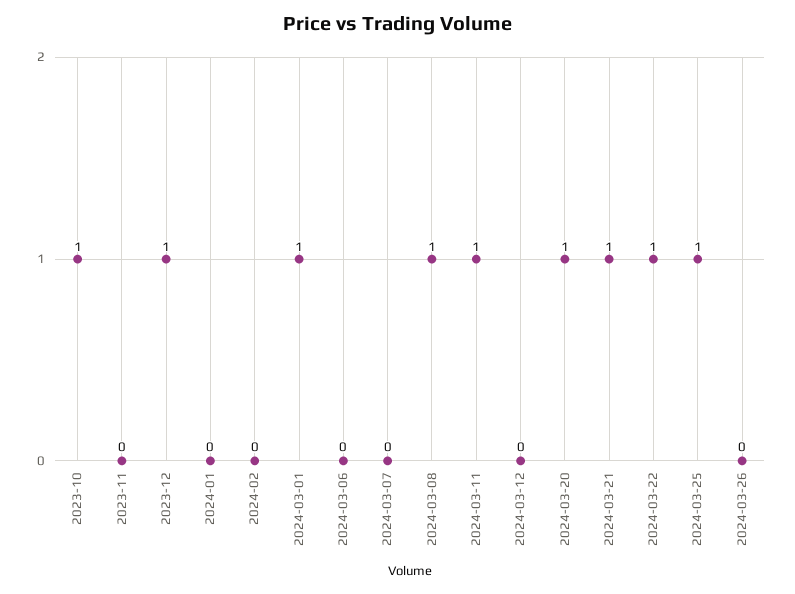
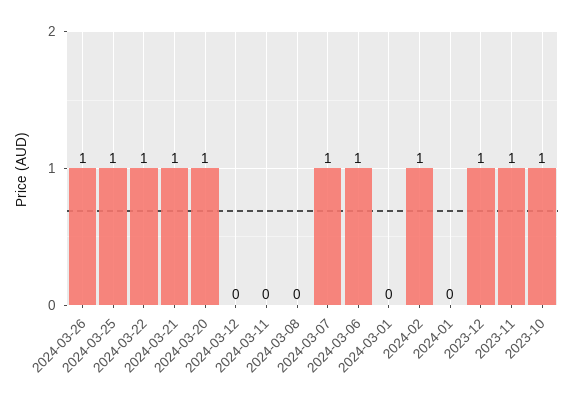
  {
    "2023-10": 1,
-   "2023-11": 0,
+   "2023-11": 1,
    "2023-12": 1,
    "2024-01": 0,
-   "2024-02": 0,
+   "2024-02": 1,
-   "2024-03-01": 1,
+   "2024-03-01": 0,
-   "2024-03-06": 0,
+   "2024-03-06": 1,
-   "2024-03-07": 0,
+   "2024-03-07": 1,
-   "2024-03-08": 1,
+   "2024-03-08": 0,
-   "2024-03-11": 1,
+   "2024-03-11": 0,
    "2024-03-12": 0,
    "2024-03-20": 1,
    "2024-03-21": 1,
    "2024-03-22": 1,
    "2024-03-25": 1,
-   "2024-03-26": 0
+   "2024-03-26": 1
  }

